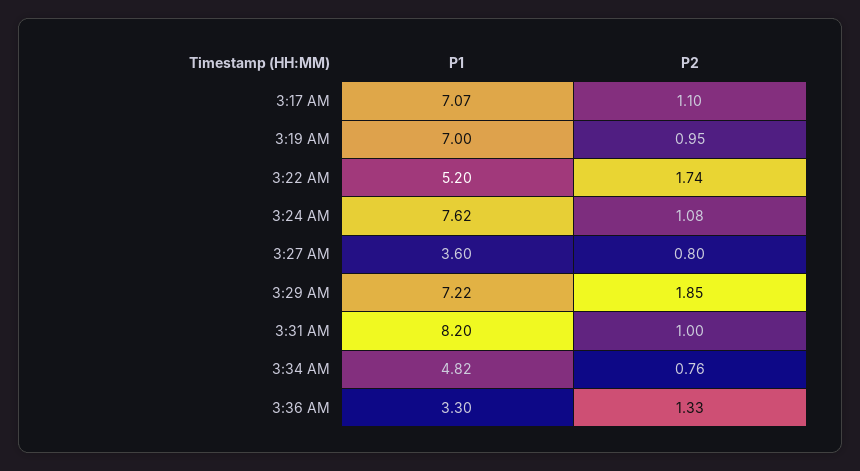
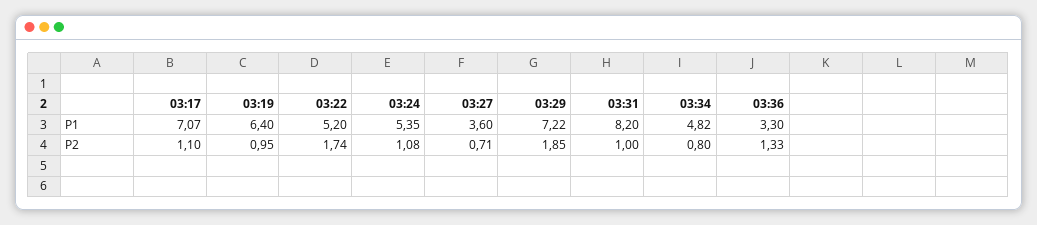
  {
    "P1": {
      "3:17 AM": 7.07,
-     "3:19 AM": 7,
+     "3:19 AM": 6.4,
      "3:22 AM": 5.2,
-     "3:24 AM": 7.62,
+     "3:24 AM": 5.35,
      "3:27 AM": 3.6,
      "3:29 AM": 7.22,
      "3:31 AM": 8.2,
      "3:34 AM": 4.82,
      "3:36 AM": 3.3
    },
    "P2": {
      "3:17 AM": 1.1,
      "3:19 AM": 0.95,
      "3:22 AM": 1.74,
      "3:24 AM": 1.08,
-     "3:27 AM": 0.8,
+     "3:27 AM": 0.71,
      "3:29 AM": 1.85,
      "3:31 AM": 1,
-     "3:34 AM": 0.76,
+     "3:34 AM": 0.8,
      "3:36 AM": 1.33
    }
  }

